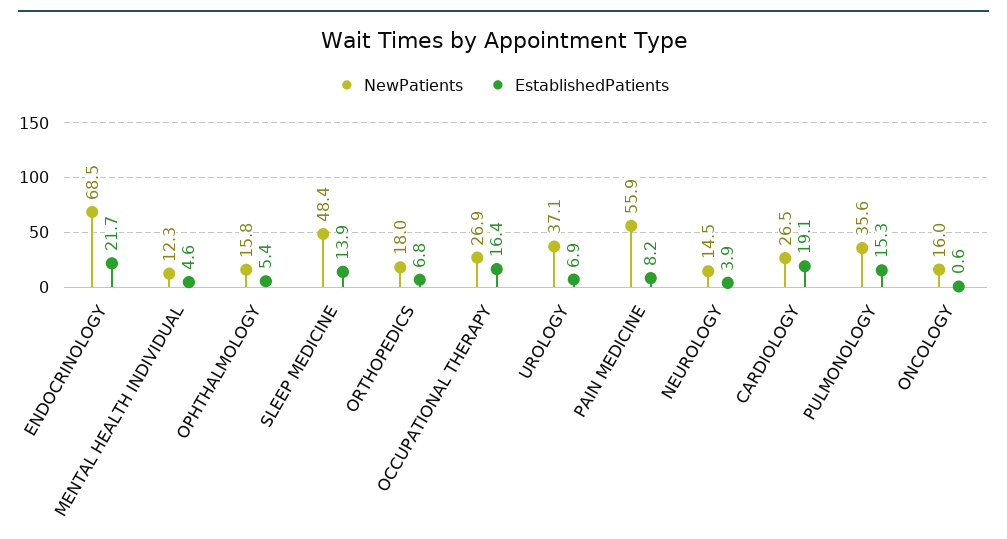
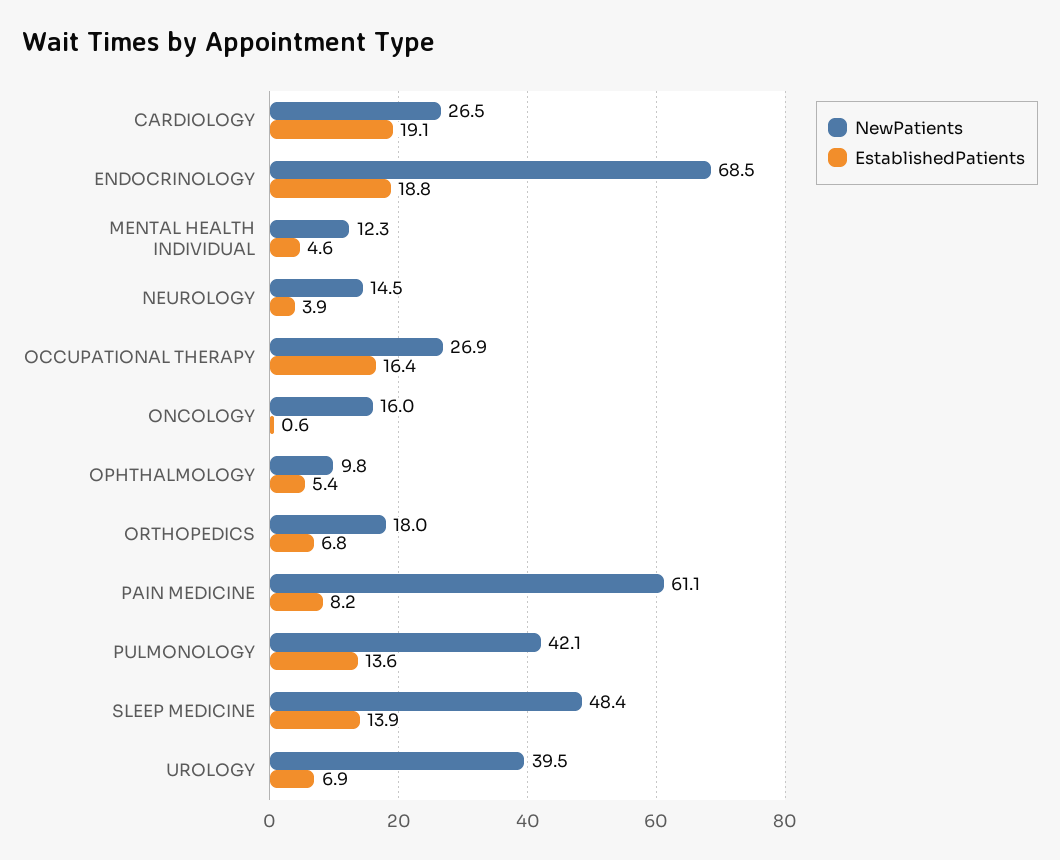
  {
    "NewPatients": {
      "ENDOCRINOLOGY": 68.5,
      "MENTAL HEALTH INDIVIDUAL": 12.3,
-     "OPHTHALMOLOGY": 15.8,
+     "OPHTHALMOLOGY": 9.8,
      "SLEEP MEDICINE": 48.4,
      "ORTHOPEDICS": 18,
      "OCCUPATIONAL THERAPY": 26.9,
-     "UROLOGY": 37.1,
+     "UROLOGY": 39.5,
-     "PAIN MEDICINE": 55.9,
+     "PAIN MEDICINE": 61.1,
      "NEUROLOGY": 14.5,
      "CARDIOLOGY": 26.5,
-     "PULMONOLOGY": 35.6,
+     "PULMONOLOGY": 42.1,
      "ONCOLOGY": 16
    },
    "EstablishedPatients": {
-     "ENDOCRINOLOGY": 21.7,
+     "ENDOCRINOLOGY": 18.8,
      "MENTAL HEALTH INDIVIDUAL": 4.6,
      "OPHTHALMOLOGY": 5.4,
      "SLEEP MEDICINE": 13.9,
      "ORTHOPEDICS": 6.8,
      "OCCUPATIONAL THERAPY": 16.4,
      "UROLOGY": 6.9,
      "PAIN MEDICINE": 8.2,
      "NEUROLOGY": 3.9,
      "CARDIOLOGY": 19.1,
-     "PULMONOLOGY": 15.3,
+     "PULMONOLOGY": 13.6,
      "ONCOLOGY": 0.6
    }
  }

